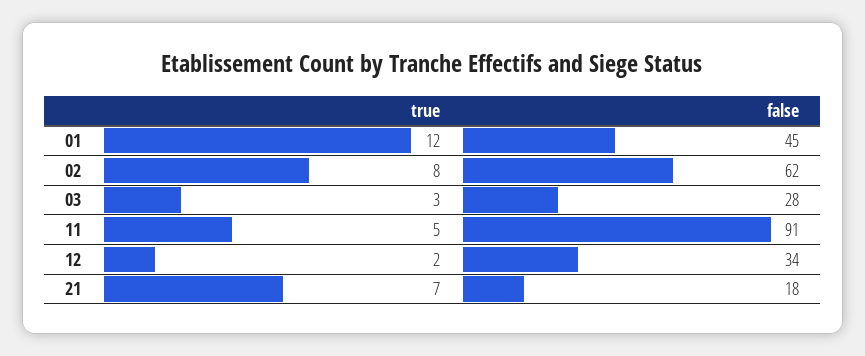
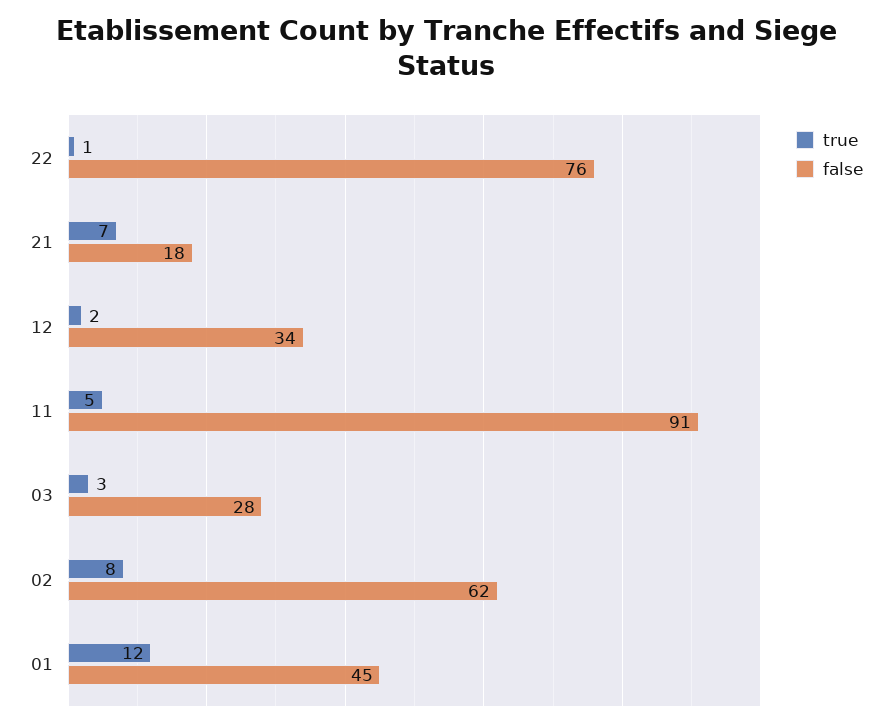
  {
    "true": {
      "01": 12,
      "02": 8,
      "03": 3,
      "11": 5,
      "12": 2,
-     "21": 7
+     "21": 7,
+     "22": 1
    },
    "false": {
      "01": 45,
      "02": 62,
      "03": 28,
      "11": 91,
      "12": 34,
-     "21": 18
+     "21": 18,
+     "22": 76
    }
  }

